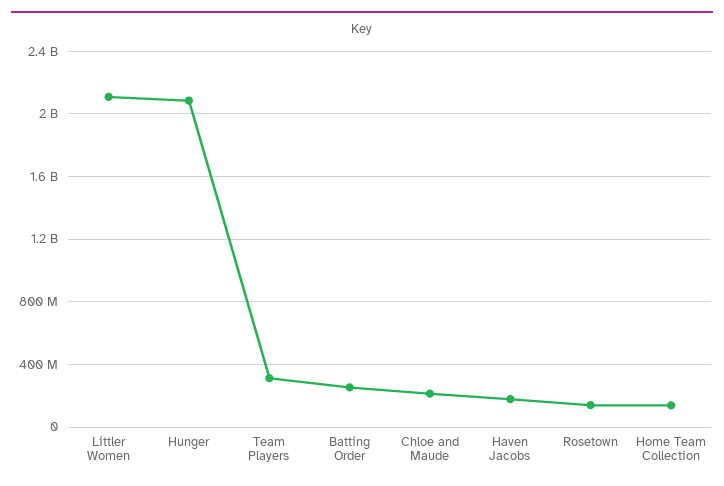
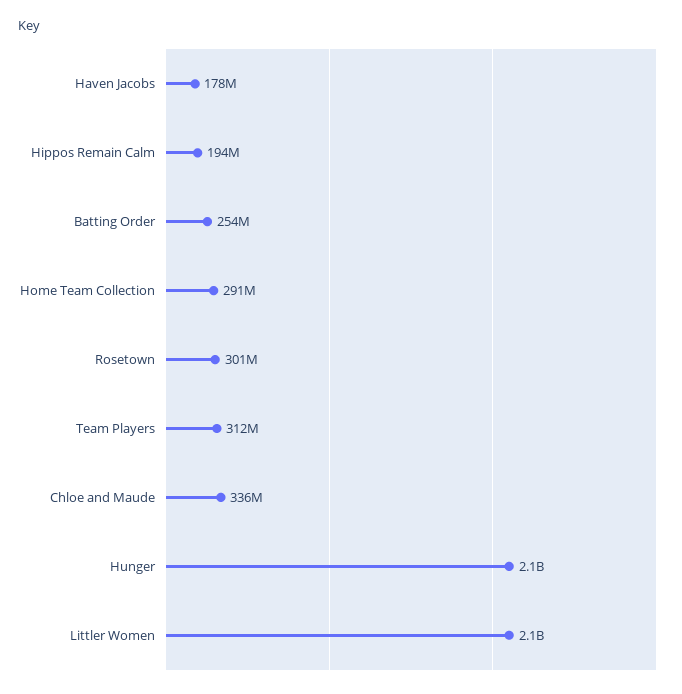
  {
    "Littler Women": 2100000000,
    "Hunger": 2100000000,
    "Team Players": 312000000,
    "Batting Order": 254000000,
-   "Chloe and Maude": 200000000,
+   "Chloe and Maude": 336000000,
    "Haven Jacobs": 178000000,
-   "Rosetown": 150000000,
+   "Rosetown": 301000000,
-   "Home Team Collection": 150000000
+   "Home Team Collection": 291000000,
+   "Hippos Remain Calm": 194000000
  }

